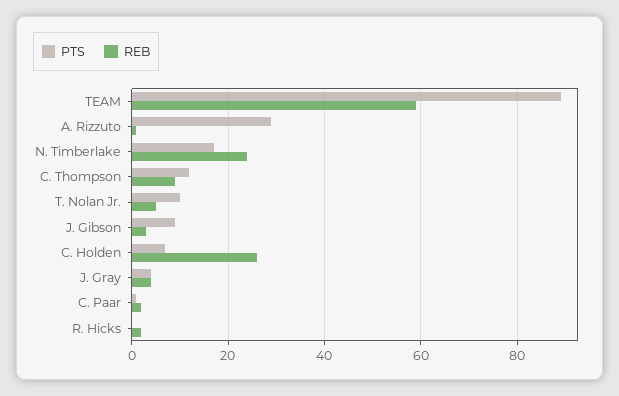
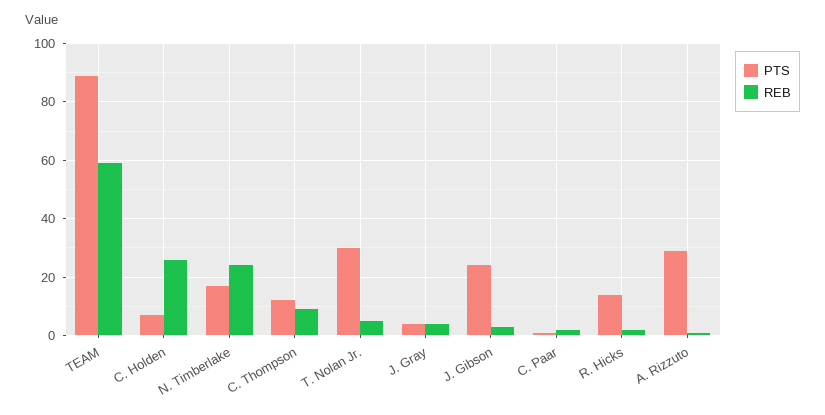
  {
    "PTS": {
      "TEAM": 90,
      "A. Rizzuto": 30,
      "N. Timberlake": 15,
      "C. Thompson": 10,
-     "T. Nolan Jr.": 10,
+     "T. Nolan Jr.": 30,
-     "J. Gibson": 10,
+     "J. Gibson": 25,
      "C. Holden": 5,
      "J. Gray": 5,
      "C. Paar": 0,
-     "R. Hicks": 0
+     "R. Hicks": 15
    },
    "REB": {
      "TEAM": 60,
      "A. Rizzuto": 0,
      "N. Timberlake": 25,
      "C. Thompson": 10,
      "T. Nolan Jr.": 5,
      "J. Gibson": 5,
      "C. Holden": 25,
      "J. Gray": 5,
      "C. Paar": 0,
      "R. Hicks": 0
    }
  }

